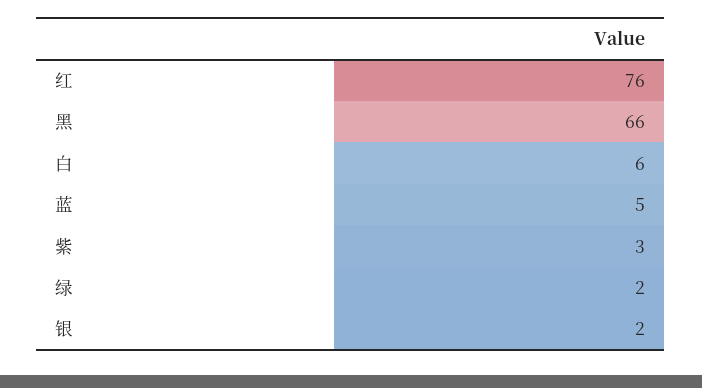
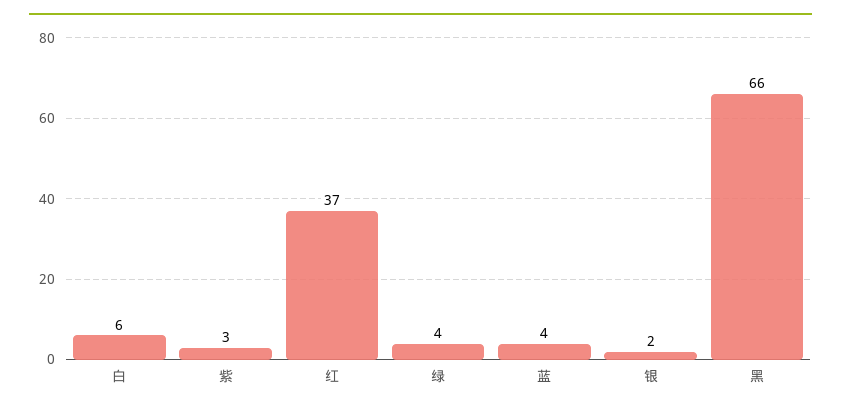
  {
-   "红": 76,
+   "红": 37,
    "黑": 66,
    "白": 6,
-   "蓝": 5,
+   "蓝": 4,
    "紫": 3,
-   "绿": 2,
+   "绿": 4,
    "银": 2
  }

